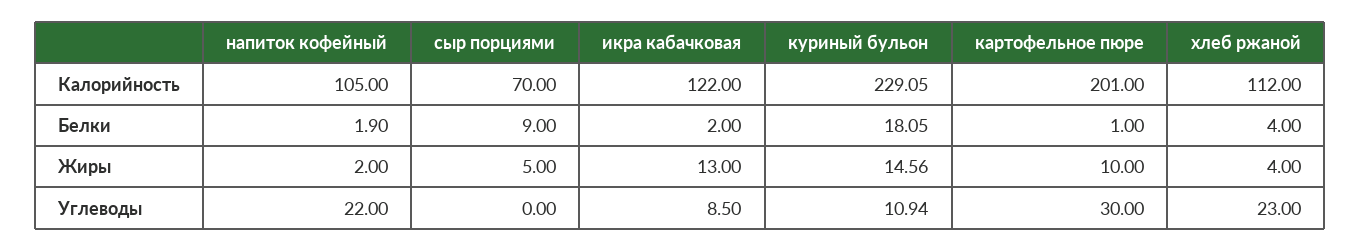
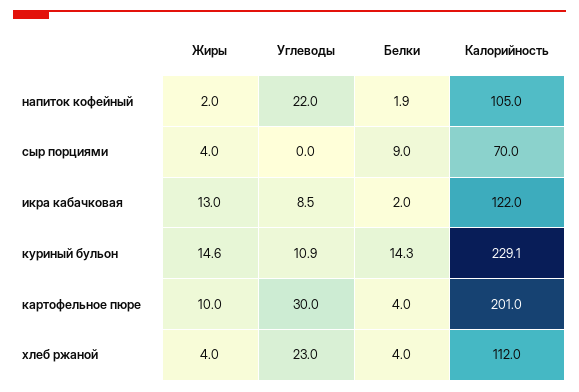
  {
    "напиток кофейный": {
      "Калорийность": 105,
      "Белки": 1.9,
      "Жиры": 2,
      "Углеводы": 22
    },
    "сыр порциями": {
      "Калорийность": 70,
      "Белки": 9,
-     "Жиры": 5,
+     "Жиры": 4,
      "Углеводы": 0
    },
    "икра кабачковая": {
      "Калорийность": 122,
      "Белки": 2,
      "Жиры": 13,
      "Углеводы": 8.5
    },
    "куриный бульон": {
      "Калорийность": 229.05,
-     "Белки": 18.05,
+     "Белки": 14.3,
      "Жиры": 14.56,
      "Углеводы": 10.94
    },
    "картофельное пюре": {
      "Калорийность": 201,
-     "Белки": 1,
+     "Белки": 4,
      "Жиры": 10,
      "Углеводы": 30
    },
    "хлеб ржаной": {
      "Калорийность": 112,
      "Белки": 4,
      "Жиры": 4,
      "Углеводы": 23
    }
  }

